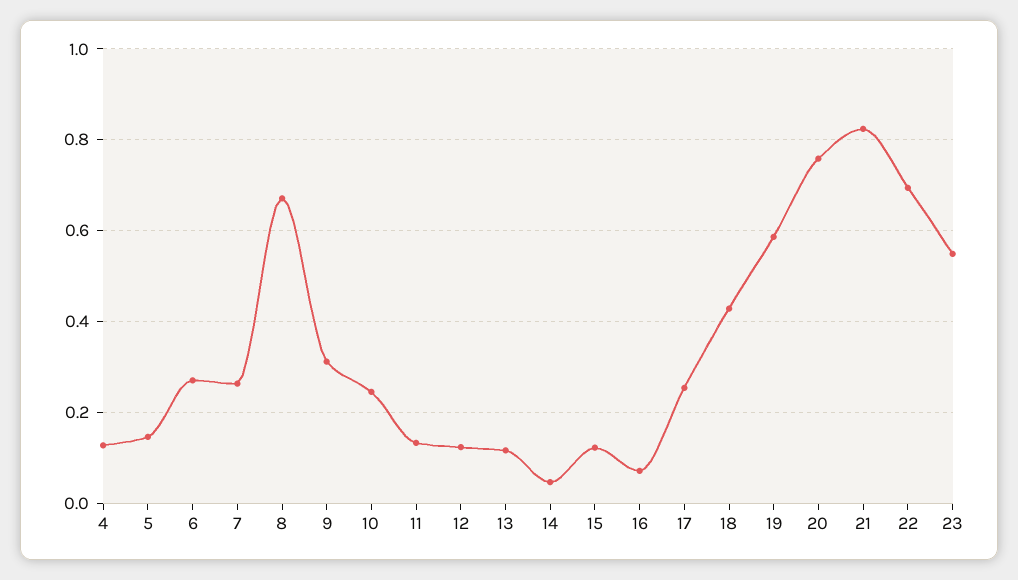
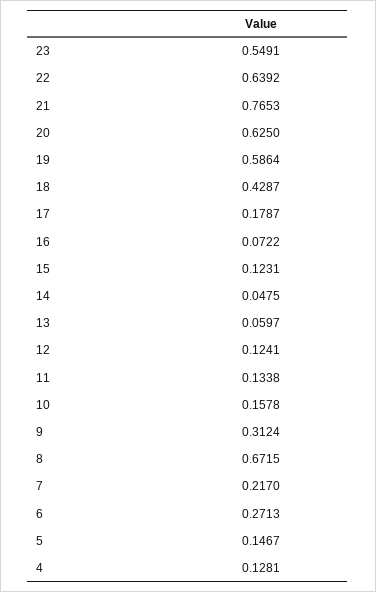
  {
    "4": 0.1281,
    "5": 0.1467,
    "6": 0.2713,
-   "7": 0.26,
+   "7": 0.217,
    "8": 0.6715,
    "9": 0.3124,
-   "10": 0.24,
+   "10": 0.1578,
    "11": 0.1338,
    "12": 0.1241,
-   "13": 0.12,
+   "13": 0.0597,
    "14": 0.0475,
    "15": 0.1231,
    "16": 0.0722,
-   "17": 0.26,
+   "17": 0.1787,
    "18": 0.4287,
    "19": 0.5864,
-   "20": 0.76,
+   "20": 0.625,
-   "21": 0.82,
+   "21": 0.7653,
-   "22": 0.7,
+   "22": 0.6392,
    "23": 0.5491
  }

